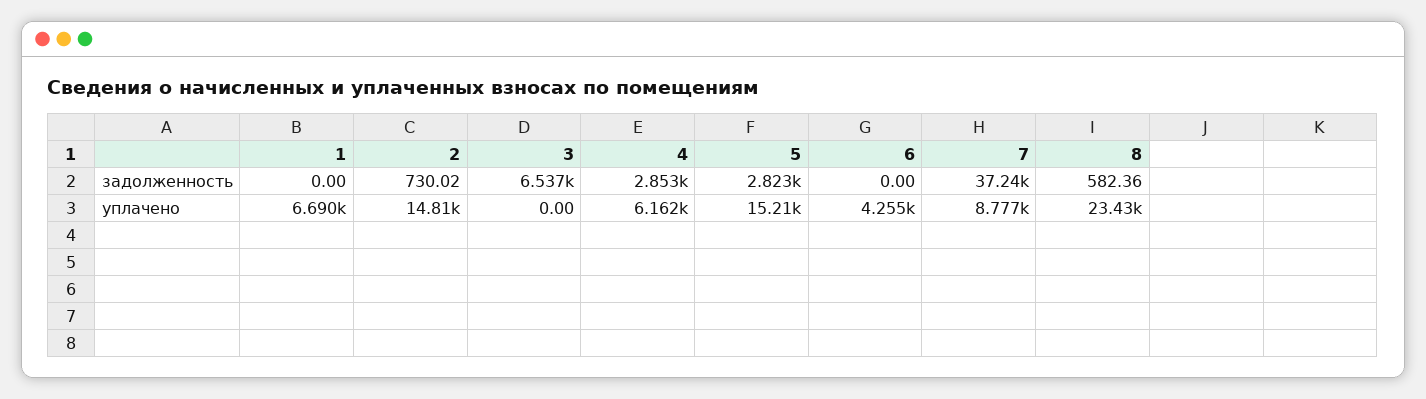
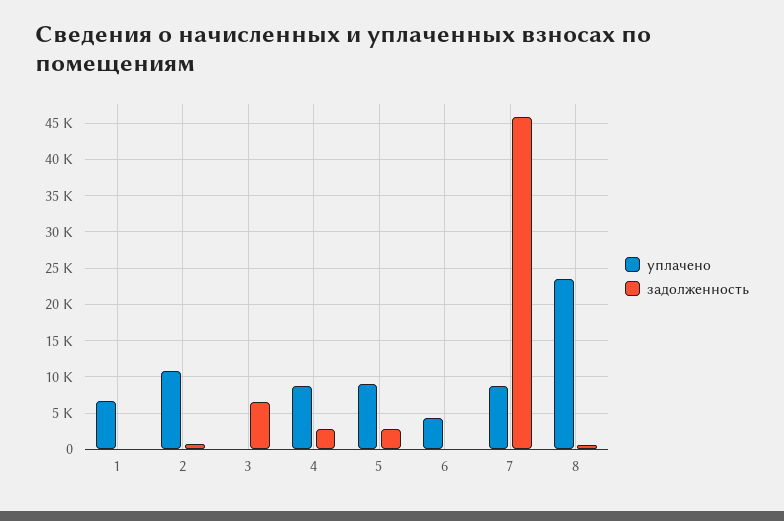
  {
    "задолженность": {
      "1": 0,
      "2": 730.02,
      "3": 6537,
      "4": 2853,
      "5": 2823,
      "6": 0,
-     "7": 37240,
+     "7": 46000,
      "8": 582.36
    },
    "уплачено": {
      "1": 6690,
-     "2": 14810,
+     "2": 11000,
      "3": 0,
-     "4": 6162,
+     "4": 9000,
-     "5": 15210,
+     "5": 9000,
      "6": 4255,
      "7": 8777,
      "8": 23430
    }
  }

